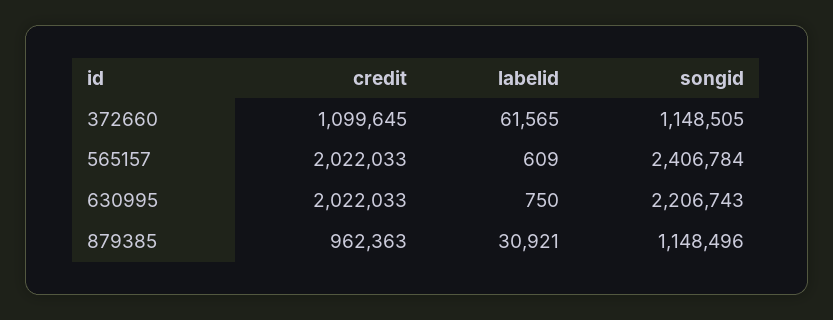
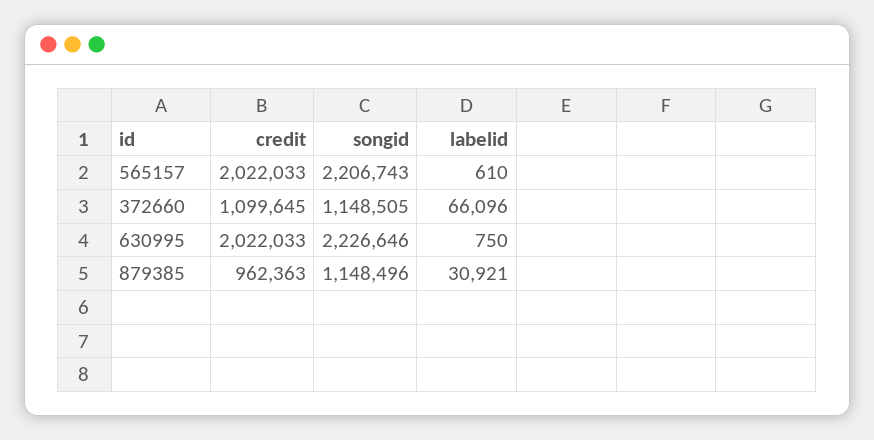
  {
    "credit": {
      "372660": 1099645,
      "565157": 2022033,
      "630995": 2022033,
      "879385": 962363
    },
    "labelid": {
-     "372660": 61565,
+     "372660": 66096,
-     "565157": 609,
+     "565157": 610,
      "630995": 750,
      "879385": 30921
    },
    "songid": {
      "372660": 1148505,
-     "565157": 2406784,
+     "565157": 2206743,
-     "630995": 2206743,
+     "630995": 2226646,
      "879385": 1148496
    }
  }

